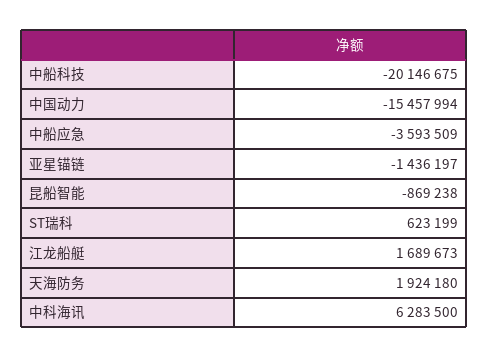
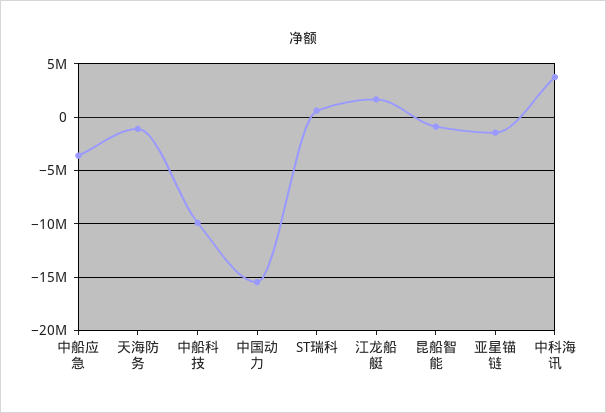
  {
-   "中船科技": -20146675,
+   "中船科技": -10000000,
    "中国动力": -15457994,
    "中船应急": -3593509,
    "亚星锚链": -1436197,
    "昆船智能": -869238,
    "ST瑞科": 623199,
    "江龙船艇": 1689673,
-   "天海防务": 1924180,
+   "天海防务": -1000000,
-   "中科海讯": 6283500
+   "中科海讯": 4000000
  }

